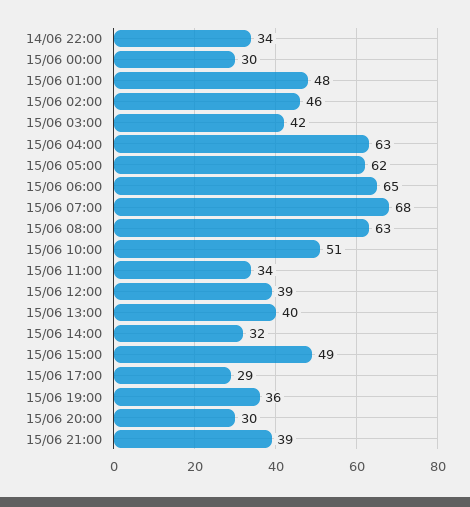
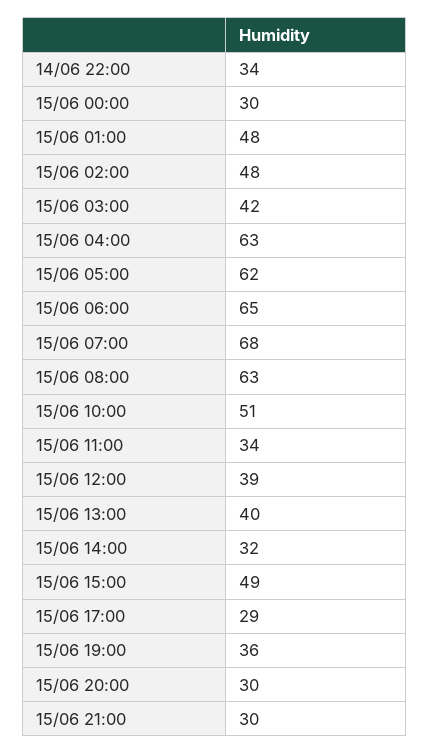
  {
    "14/06 22:00": 34,
    "15/06 00:00": 30,
    "15/06 01:00": 48,
-   "15/06 02:00": 46,
+   "15/06 02:00": 48,
    "15/06 03:00": 42,
    "15/06 04:00": 63,
    "15/06 05:00": 62,
    "15/06 06:00": 65,
    "15/06 07:00": 68,
    "15/06 08:00": 63,
    "15/06 10:00": 51,
    "15/06 11:00": 34,
    "15/06 12:00": 39,
    "15/06 13:00": 40,
    "15/06 14:00": 32,
    "15/06 15:00": 49,
    "15/06 17:00": 29,
    "15/06 19:00": 36,
    "15/06 20:00": 30,
-   "15/06 21:00": 39
+   "15/06 21:00": 30
  }

